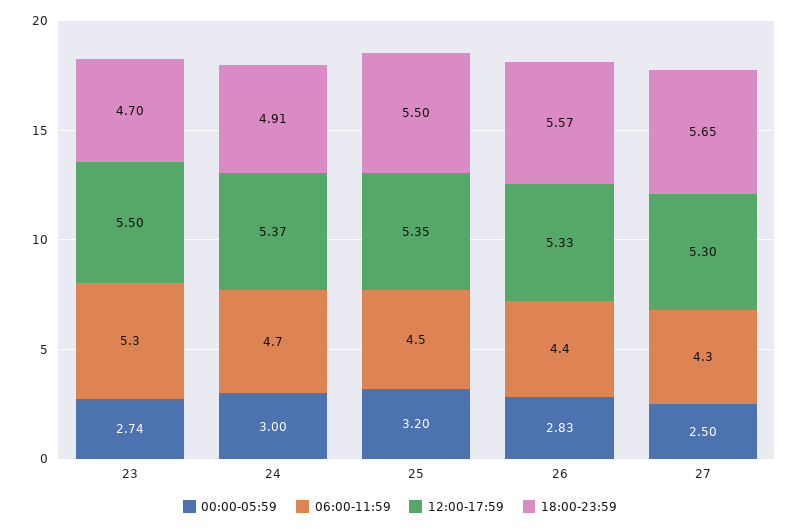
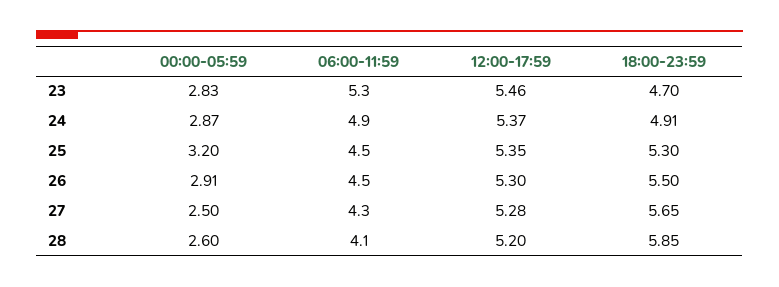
  {
    "00:00-05:59": {
-     "23": 2.74,
+     "23": 2.83,
-     "24": 3,
+     "24": 2.87,
      "25": 3.2,
-     "26": 2.83,
+     "26": 2.91,
-     "27": 2.5
+     "27": 2.5,
+     "28": 2.6
    },
    "06:00-11:59": {
      "23": 5.3,
-     "24": 4.7,
+     "24": 4.9,
      "25": 4.5,
-     "26": 4.4,
+     "26": 4.5,
-     "27": 4.3
+     "27": 4.3,
+     "28": 4.1
    },
    "12:00-17:59": {
-     "23": 5.5,
+     "23": 5.46,
      "24": 5.37,
      "25": 5.35,
-     "26": 5.33,
+     "26": 5.3,
-     "27": 5.3
+     "27": 5.28,
+     "28": 5.2
    },
    "18:00-23:59": {
      "23": 4.7,
      "24": 4.91,
-     "25": 5.5,
+     "25": 5.3,
-     "26": 5.57,
+     "26": 5.5,
-     "27": 5.65
+     "27": 5.65,
+     "28": 5.85
    }
  }

